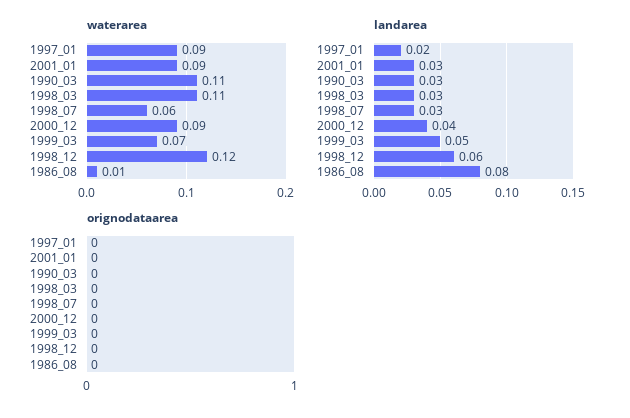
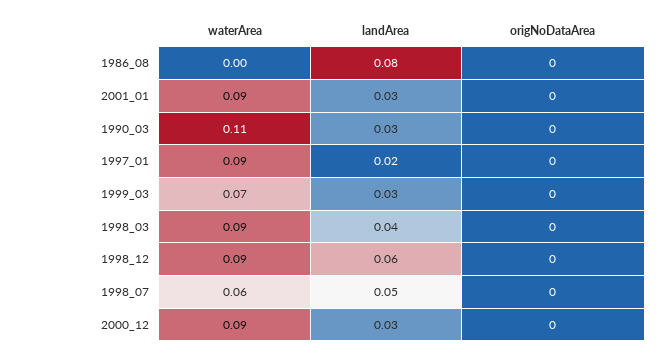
  {
    "waterarea": {
      "1997_01": 0.09,
      "2001_01": 0.09,
      "1990_03": 0.11,
-     "1998_03": 0.11,
+     "1998_03": 0.09,
      "1998_07": 0.06,
      "2000_12": 0.09,
      "1999_03": 0.07,
-     "1998_12": 0.12,
+     "1998_12": 0.09,
-     "1986_08": 0.01
+     "1986_08": 0
    },
    "landarea": {
      "1997_01": 0.02,
      "2001_01": 0.03,
      "1990_03": 0.03,
-     "1998_03": 0.03,
+     "1998_03": 0.04,
-     "1998_07": 0.03,
+     "1998_07": 0.05,
-     "2000_12": 0.04,
+     "2000_12": 0.03,
-     "1999_03": 0.05,
+     "1999_03": 0.03,
      "1998_12": 0.06,
      "1986_08": 0.08
    },
    "orignodataarea": {
      "1997_01": 0,
      "2001_01": 0,
      "1990_03": 0,
      "1998_03": 0,
      "1998_07": 0,
      "2000_12": 0,
      "1999_03": 0,
      "1998_12": 0,
      "1986_08": 0
    }
  }

